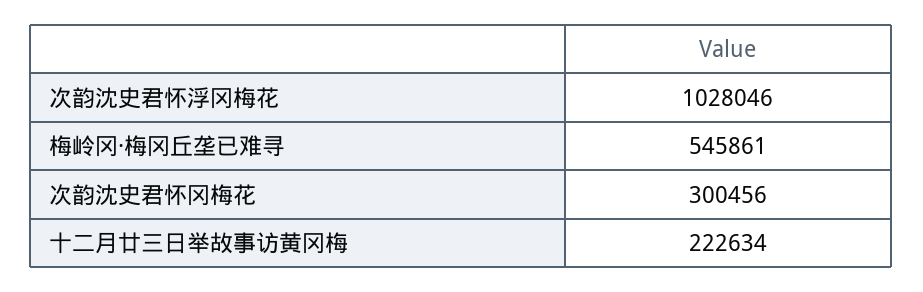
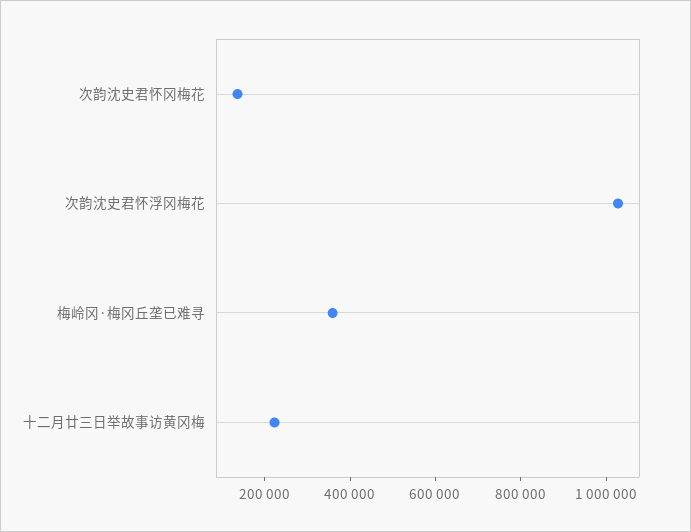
  {
    "次韵沈史君怀浮冈梅花": 1028046,
-   "梅岭冈·梅冈丘垄已难寻": 545861,
+   "梅岭冈·梅冈丘垄已难寻": 350000,
-   "次韵沈史君怀冈梅花": 300456,
+   "次韵沈史君怀冈梅花": 150000,
    "十二月廿三日举故事访黄冈梅": 222634
  }

